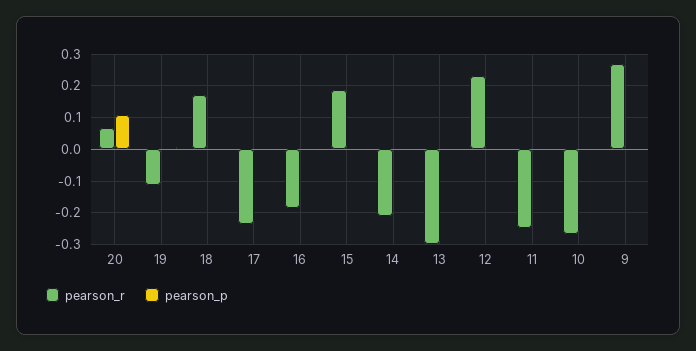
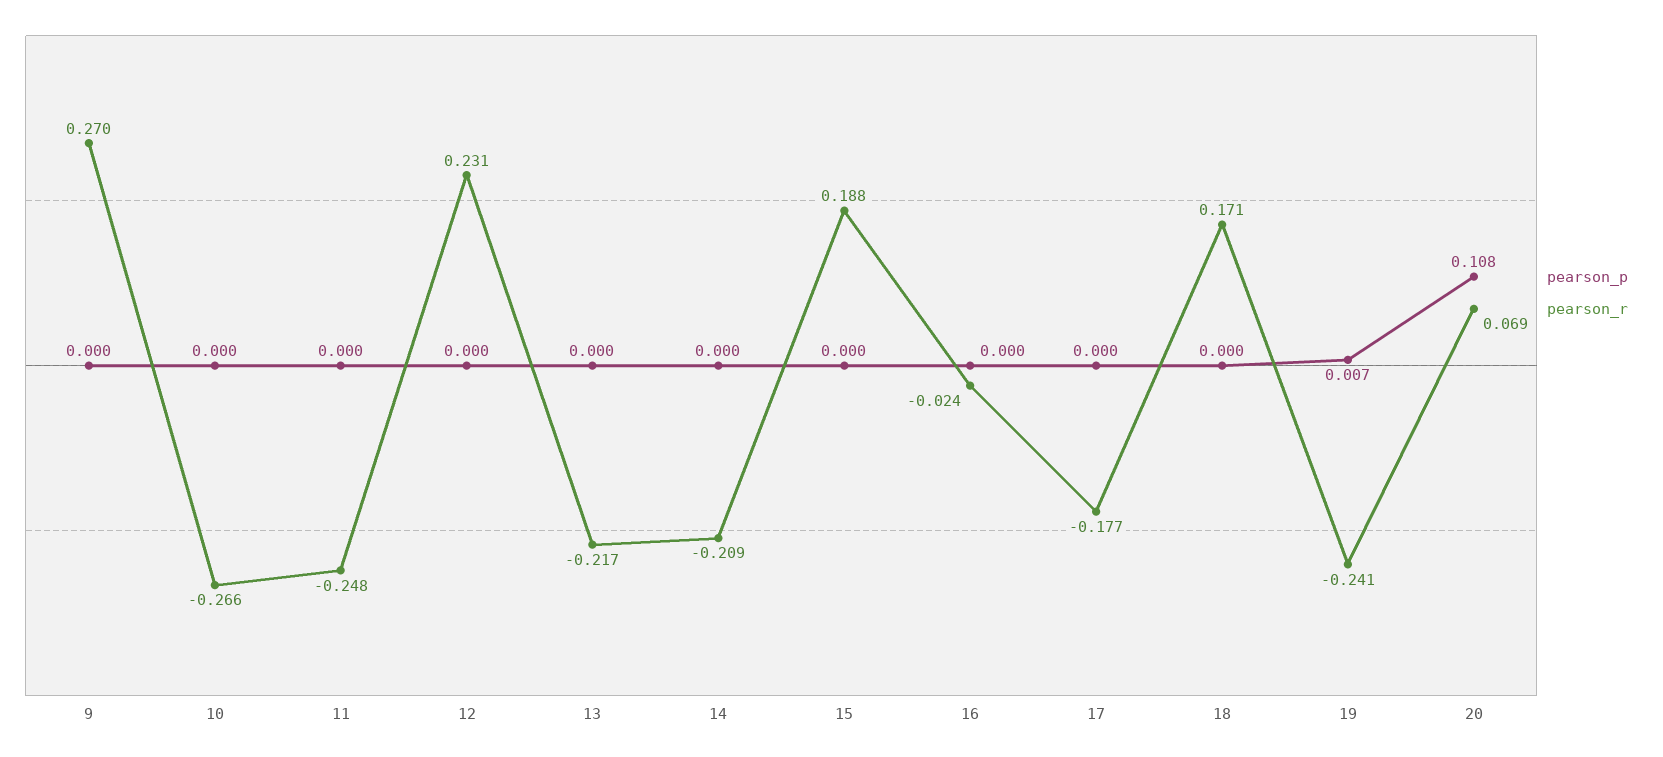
  {
    "pearson_r": {
      "20": 0.069,
-     "19": -0.12,
+     "19": -0.241,
      "18": 0.171,
-     "17": -0.24,
+     "17": -0.177,
-     "16": -0.18,
+     "16": -0.024,
      "15": 0.188,
      "14": -0.209,
-     "13": -0.3,
+     "13": -0.217,
      "12": 0.231,
      "11": -0.248,
      "10": -0.266,
      "9": 0.27
    },
    "pearson_p": {
      "20": 0.108,
      "19": 0.007,
      "18": 0,
      "17": 0,
      "16": 0,
      "15": 0,
      "14": 0,
      "13": 0,
      "12": 0,
      "11": 0,
      "10": 0,
      "9": 0
    }
  }

